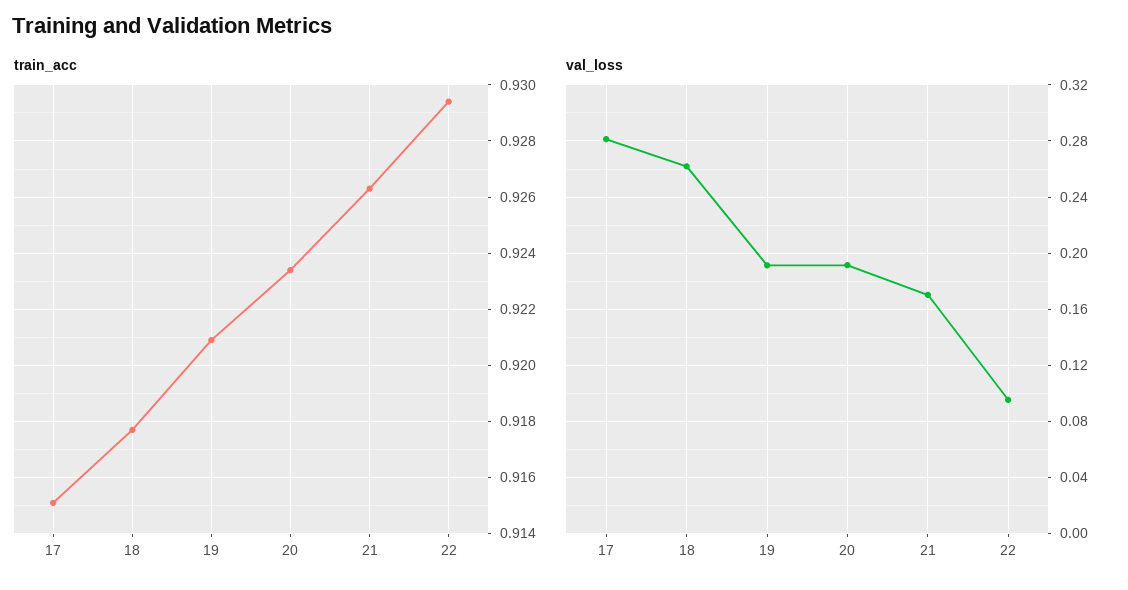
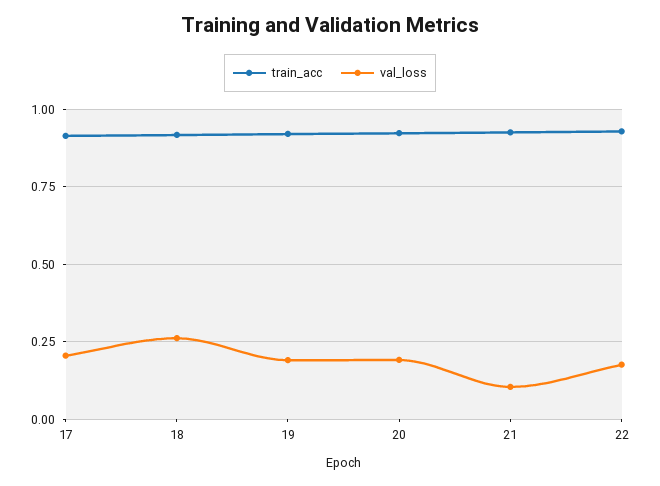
  {
    "train_acc": {
      "17": 0.915,
      "18": 0.9175,
      "19": 0.921,
      "20": 0.9235,
      "21": 0.9265,
      "22": 0.9295
    },
    "val_loss": {
-     "17": 0.28,
+     "17": 0.2,
      "18": 0.26,
      "19": 0.19,
      "20": 0.19,
-     "21": 0.17,
+     "21": 0.1,
-     "22": 0.095
+     "22": 0.175
    }
  }

